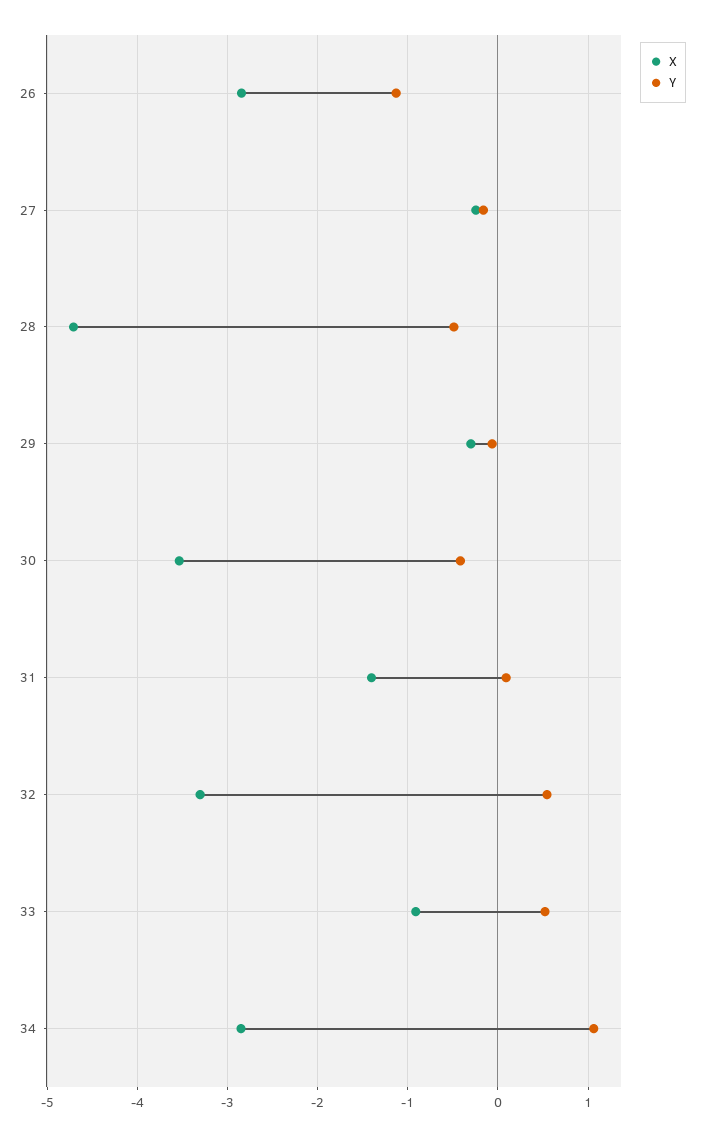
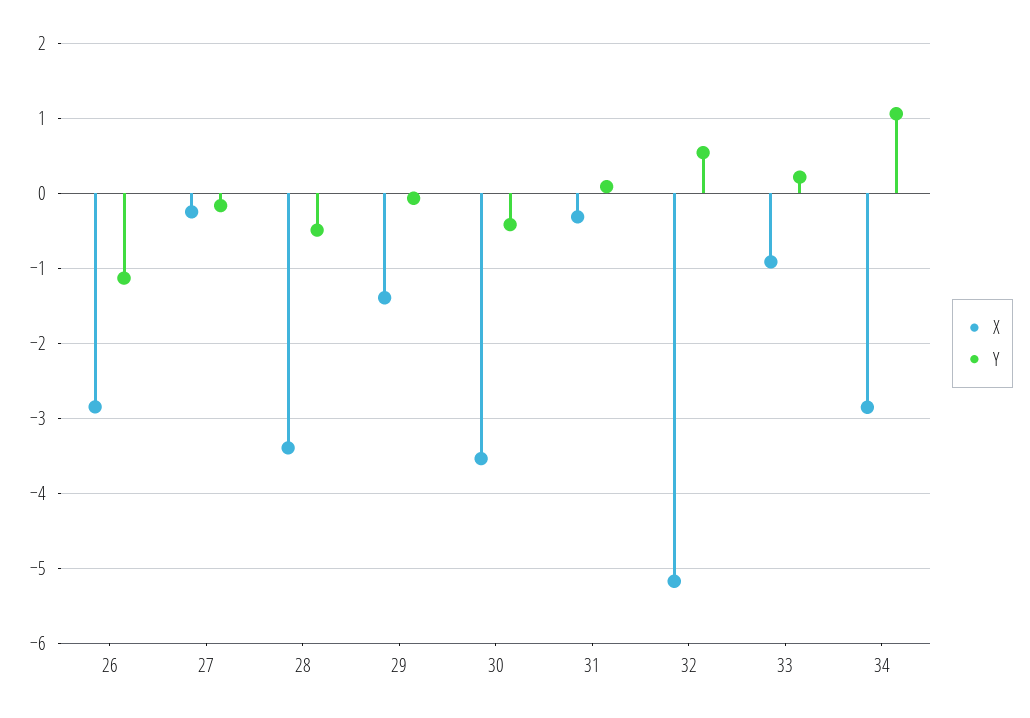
  {
    "X": {
      "26": -2.8,
      "27": -0.2,
-     "28": -4.7,
+     "28": -3.4,
-     "29": -0.3,
+     "29": -1.4,
      "30": -3.5,
-     "31": -1.4,
+     "31": -0.3,
-     "32": -3.3,
+     "32": -5.2,
      "33": -0.9,
      "34": -2.9
    },
    "Y": {
      "26": -1.1,
      "27": -0.2,
      "28": -0.5,
      "29": -0.1,
      "30": -0.4,
      "31": 0.1,
      "32": 0.5,
-     "33": 0.5,
+     "33": 0.2,
      "34": 1.1
    }
  }

